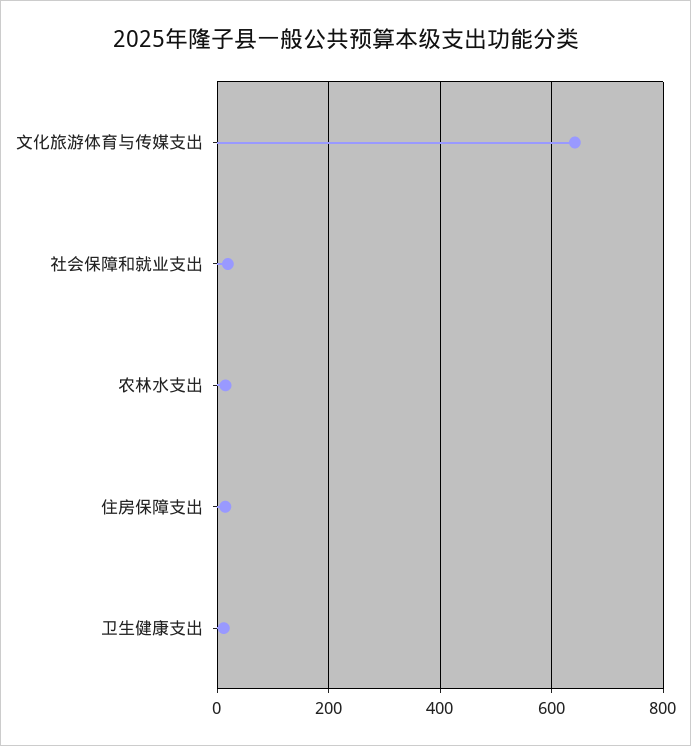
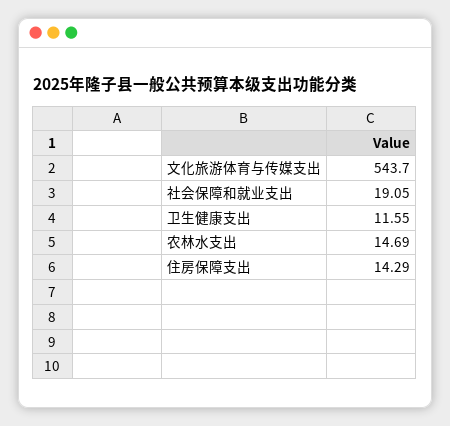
  {
-   "文化旅游体育与传媒支出": 640,
+   "文化旅游体育与传媒支出": 543.7,
    "社会保障和就业支出": 19.05,
    "农林水支出": 14.69,
    "住房保障支出": 14.29,
    "卫生健康支出": 11.55
  }

